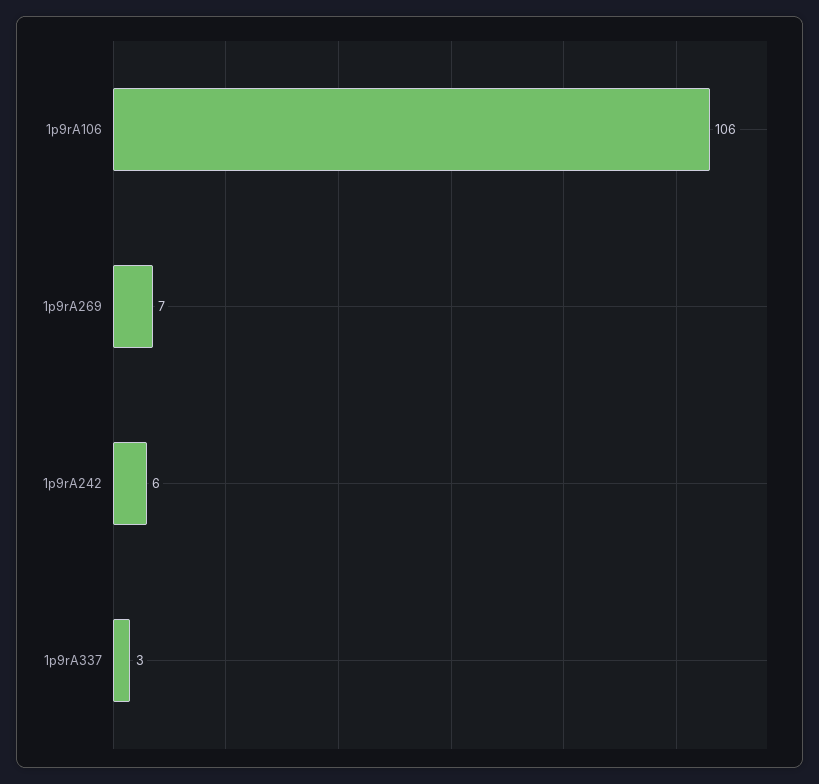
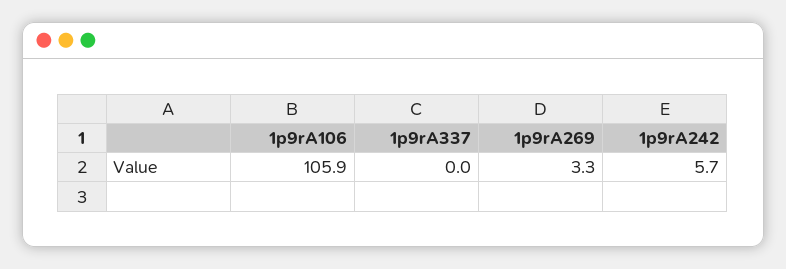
  {
    "1p9rA106": 105.9,
-   "1p9rA269": 7,
+   "1p9rA269": 3.3,
    "1p9rA242": 5.7,
-   "1p9rA337": 3
+   "1p9rA337": 0
  }

